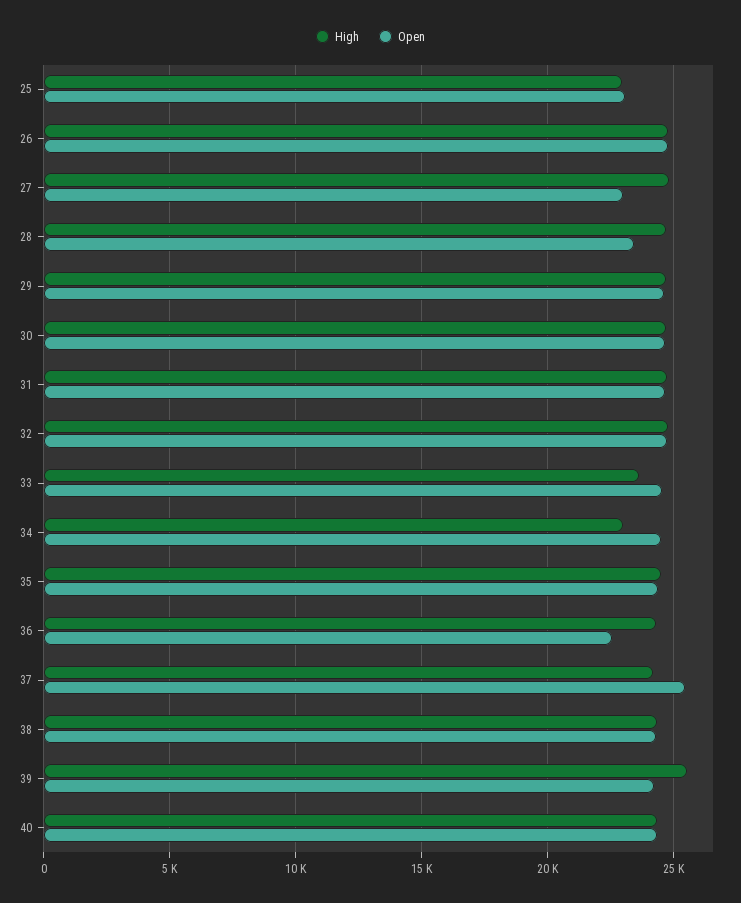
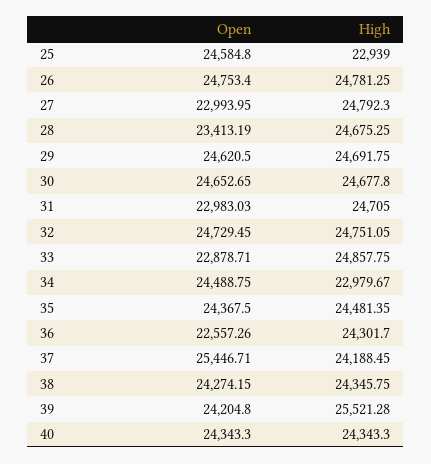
  {
    "High": {
      "25": 22939,
      "26": 24781.25,
      "27": 24792.3,
      "28": 24675.25,
      "29": 24691.75,
      "30": 24677.8,
      "31": 24705,
      "32": 24751.05,
-     "33": 23500,
+     "33": 24857.75,
      "34": 22979.67,
      "35": 24481.35,
      "36": 24301.7,
      "37": 24188.45,
      "38": 24345.75,
      "39": 25521.28,
      "40": 24343.3
    },
    "Open": {
-     "25": 23000,
+     "25": 24584.8,
      "26": 24753.4,
      "27": 22993.95,
      "28": 23413.19,
      "29": 24620.5,
      "30": 24652.65,
-     "31": 24500,
+     "31": 22983.03,
      "32": 24729.45,
-     "33": 24500,
+     "33": 22878.71,
      "34": 24488.75,
      "35": 24367.5,
      "36": 22557.26,
      "37": 25446.71,
      "38": 24274.15,
      "39": 24204.8,
      "40": 24343.3
    }
  }

